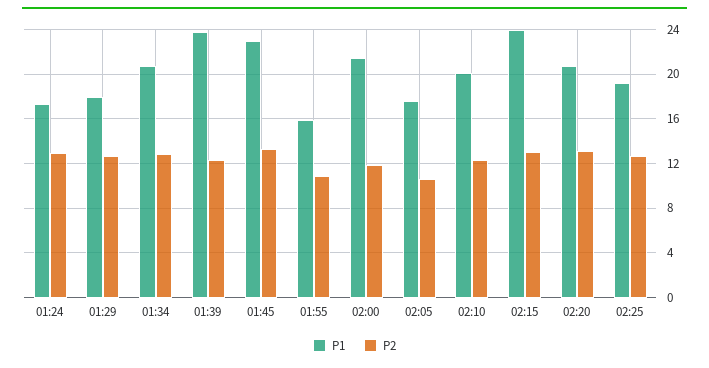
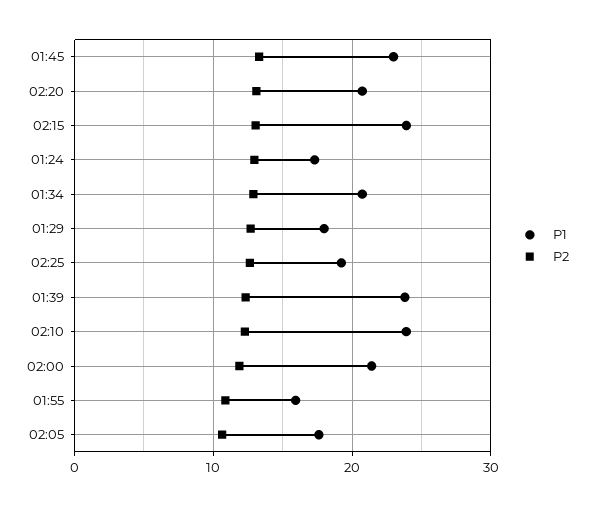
  {
    "P1": {
      "01:24": 17,
      "01:29": 18,
      "01:34": 21,
      "01:39": 24,
      "01:45": 23,
      "01:55": 16,
      "02:00": 21,
      "02:05": 18,
-     "02:10": 20,
+     "02:10": 24,
      "02:15": 24,
      "02:20": 21,
      "02:25": 19
    },
    "P2": {
      "01:24": 13,
      "01:29": 13,
      "01:34": 13,
      "01:39": 12,
      "01:45": 13,
      "01:55": 11,
      "02:00": 12,
      "02:05": 11,
      "02:10": 12,
      "02:15": 13,
      "02:20": 13,
      "02:25": 13
    }
  }

